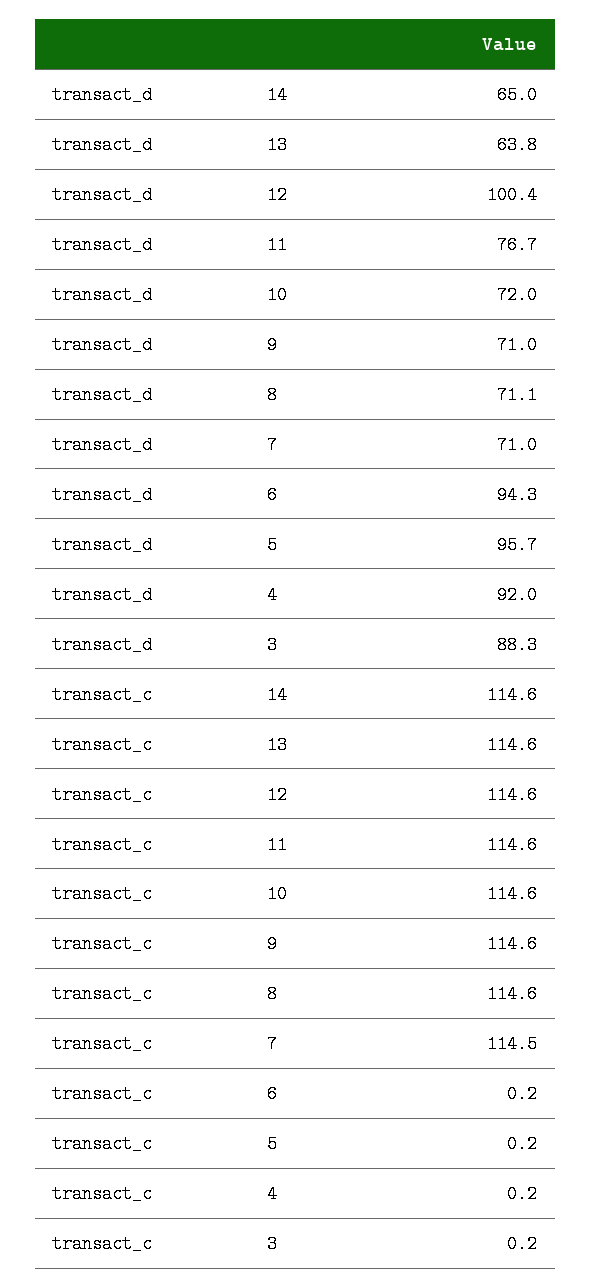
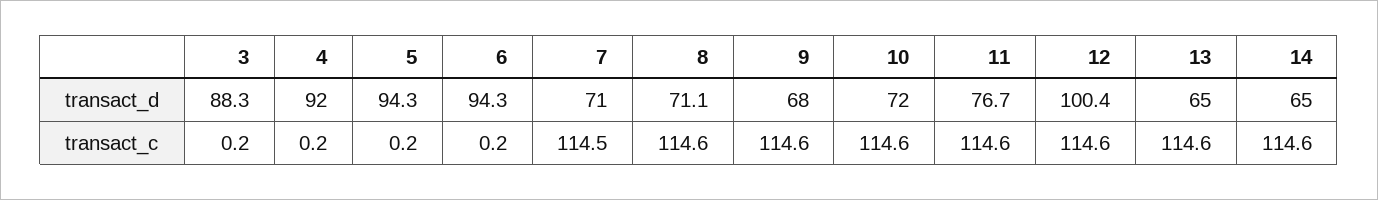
  {
    "transact_d": {
      "14": 65,
-     "13": 63.8,
+     "13": 65,
      "12": 100.4,
      "11": 76.7,
      "10": 72,
-     "9": 71,
+     "9": 68,
      "8": 71.1,
      "7": 71,
      "6": 94.3,
-     "5": 95.7,
+     "5": 94.3,
      "4": 92,
      "3": 88.3
    },
    "transact_c": {
      "14": 114.6,
      "13": 114.6,
      "12": 114.6,
      "11": 114.6,
      "10": 114.6,
      "9": 114.6,
      "8": 114.6,
      "7": 114.5,
      "6": 0.2,
      "5": 0.2,
      "4": 0.2,
      "3": 0.2
    }
  }

